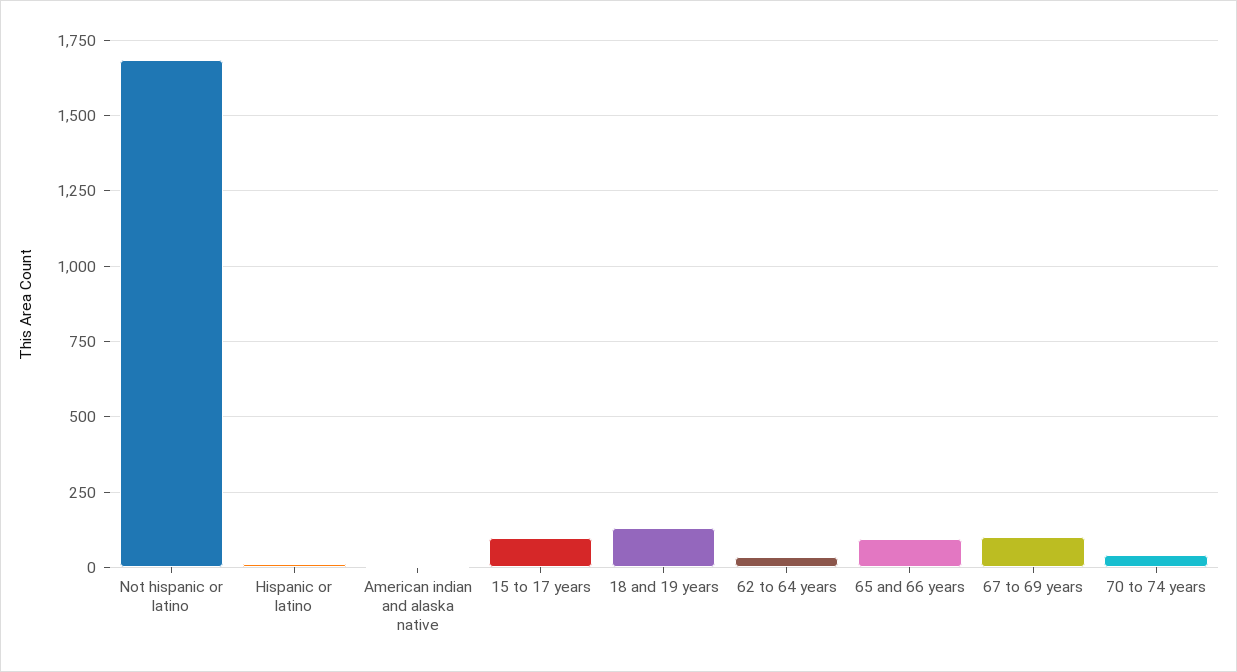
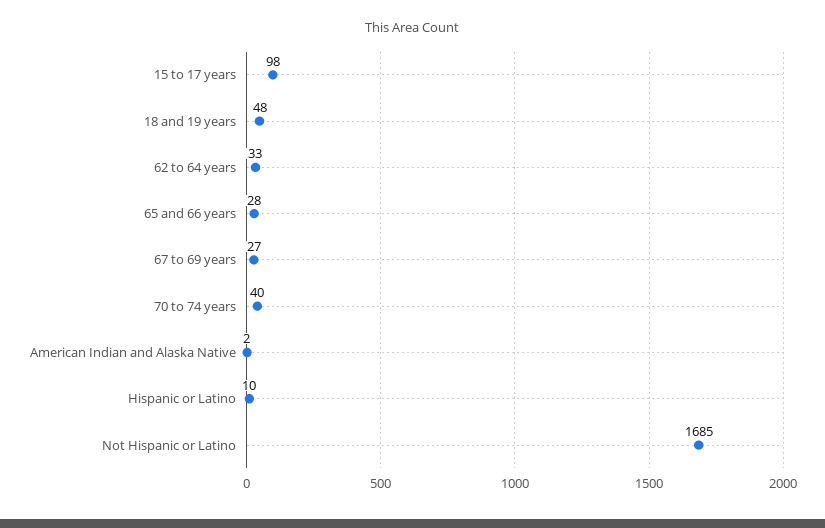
  {
    "Not hispanic or latino": 1685,
    "Hispanic or latino": 10,
    "American indian and alaska native": 2,
    "15 to 17 years": 98,
-   "18 and 19 years": 125,
+   "18 and 19 years": 48,
    "62 to 64 years": 33,
-   "65 and 66 years": 100,
+   "65 and 66 years": 28,
-   "67 to 69 years": 100,
+   "67 to 69 years": 27,
    "70 to 74 years": 40
  }

